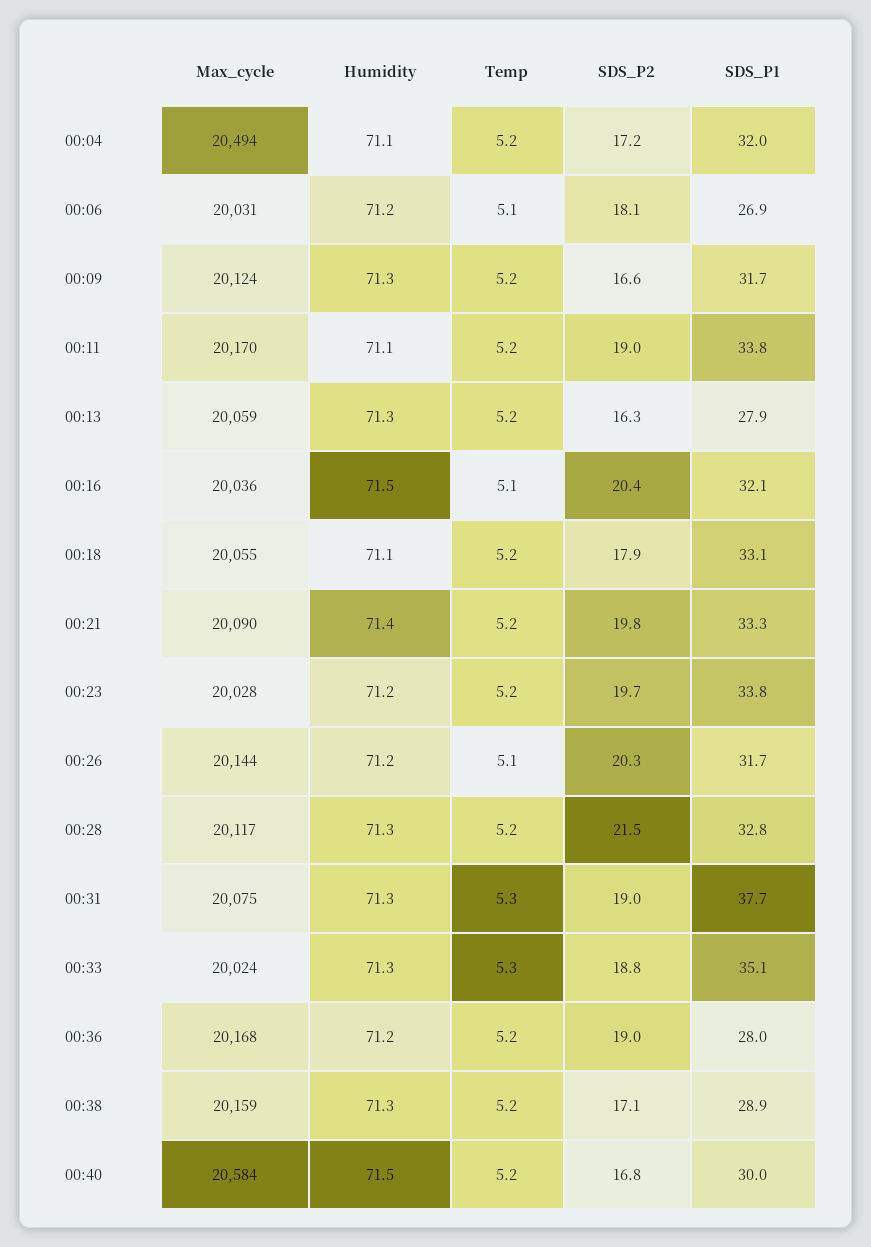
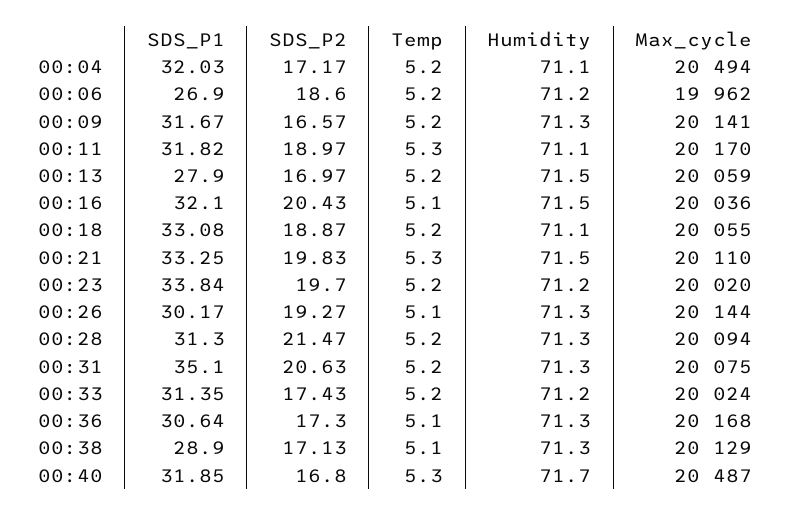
  {
    "Max_cycle": {
      "00:04": 20494,
-     "00:06": 20031,
+     "00:06": 19962,
-     "00:09": 20124,
+     "00:09": 20141,
      "00:11": 20170,
      "00:13": 20059,
      "00:16": 20036,
      "00:18": 20055,
-     "00:21": 20090,
+     "00:21": 20110,
-     "00:23": 20028,
+     "00:23": 20020,
      "00:26": 20144,
-     "00:28": 20117,
+     "00:28": 20094,
      "00:31": 20075,
      "00:33": 20024,
      "00:36": 20168,
-     "00:38": 20159,
+     "00:38": 20129,
-     "00:40": 20584
+     "00:40": 20487
    },
    "Humidity": {
      "00:04": 71.1,
      "00:06": 71.2,
      "00:09": 71.3,
      "00:11": 71.1,
-     "00:13": 71.3,
+     "00:13": 71.5,
      "00:16": 71.5,
      "00:18": 71.1,
-     "00:21": 71.4,
+     "00:21": 71.5,
      "00:23": 71.2,
-     "00:26": 71.2,
+     "00:26": 71.3,
      "00:28": 71.3,
      "00:31": 71.3,
-     "00:33": 71.3,
+     "00:33": 71.2,
-     "00:36": 71.2,
+     "00:36": 71.3,
      "00:38": 71.3,
-     "00:40": 71.5
+     "00:40": 71.7
    },
    "Temp": {
      "00:04": 5.2,
-     "00:06": 5.1,
+     "00:06": 5.2,
      "00:09": 5.2,
-     "00:11": 5.2,
+     "00:11": 5.3,
      "00:13": 5.2,
      "00:16": 5.1,
      "00:18": 5.2,
-     "00:21": 5.2,
+     "00:21": 5.3,
      "00:23": 5.2,
      "00:26": 5.1,
      "00:28": 5.2,
-     "00:31": 5.3,
+     "00:31": 5.2,
-     "00:33": 5.3,
+     "00:33": 5.2,
-     "00:36": 5.2,
+     "00:36": 5.1,
-     "00:38": 5.2,
+     "00:38": 5.1,
-     "00:40": 5.2
+     "00:40": 5.3
    },
    "SDS_P2": {
      "00:04": 17.17,
-     "00:06": 18.1,
+     "00:06": 18.6,
      "00:09": 16.57,
      "00:11": 18.97,
-     "00:13": 16.3,
+     "00:13": 16.97,
      "00:16": 20.43,
-     "00:18": 17.9,
+     "00:18": 18.87,
      "00:21": 19.83,
      "00:23": 19.7,
-     "00:26": 20.3,
+     "00:26": 19.27,
      "00:28": 21.47,
-     "00:31": 19,
+     "00:31": 20.63,
-     "00:33": 18.8,
+     "00:33": 17.43,
-     "00:36": 19,
+     "00:36": 17.3,
      "00:38": 17.13,
      "00:40": 16.8
    },
    "SDS_P1": {
      "00:04": 32.03,
      "00:06": 26.9,
      "00:09": 31.67,
-     "00:11": 33.8,
+     "00:11": 31.82,
      "00:13": 27.9,
      "00:16": 32.1,
      "00:18": 33.08,
      "00:21": 33.25,
      "00:23": 33.84,
-     "00:26": 31.7,
+     "00:26": 30.17,
-     "00:28": 32.8,
+     "00:28": 31.3,
-     "00:31": 37.7,
+     "00:31": 35.1,
-     "00:33": 35.1,
+     "00:33": 31.35,
-     "00:36": 28,
+     "00:36": 30.64,
      "00:38": 28.9,
-     "00:40": 30
+     "00:40": 31.85
    }
  }

